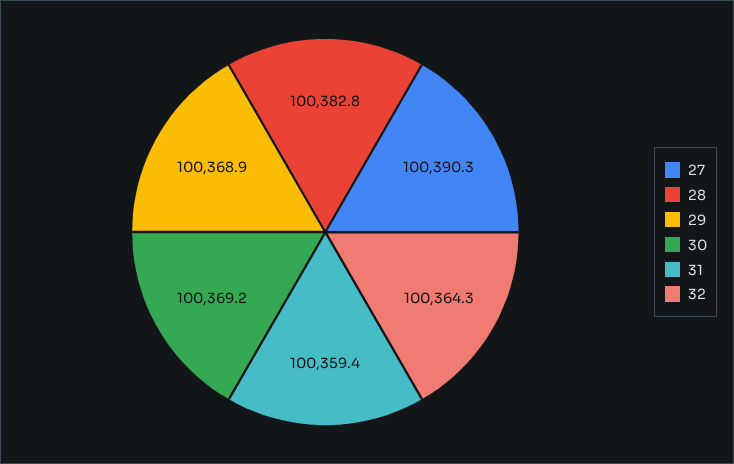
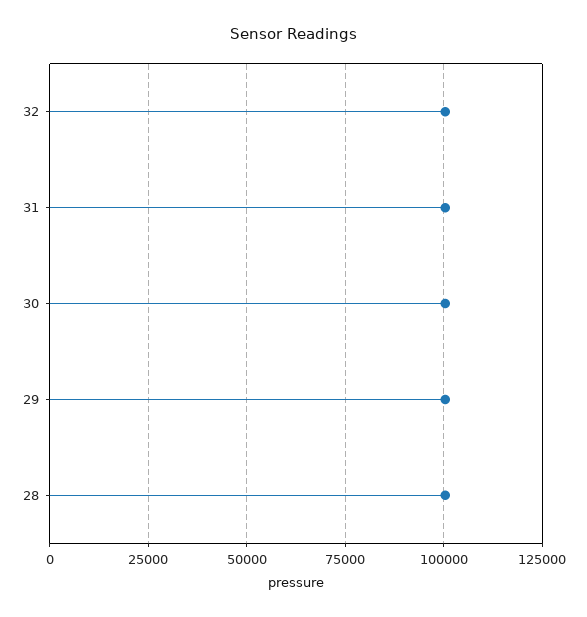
  {
-   "27": 100390.3,
    "28": 100382.8,
    "29": 100368.9,
    "30": 100369.2,
    "31": 100359.4,
    "32": 100364.3
  }

